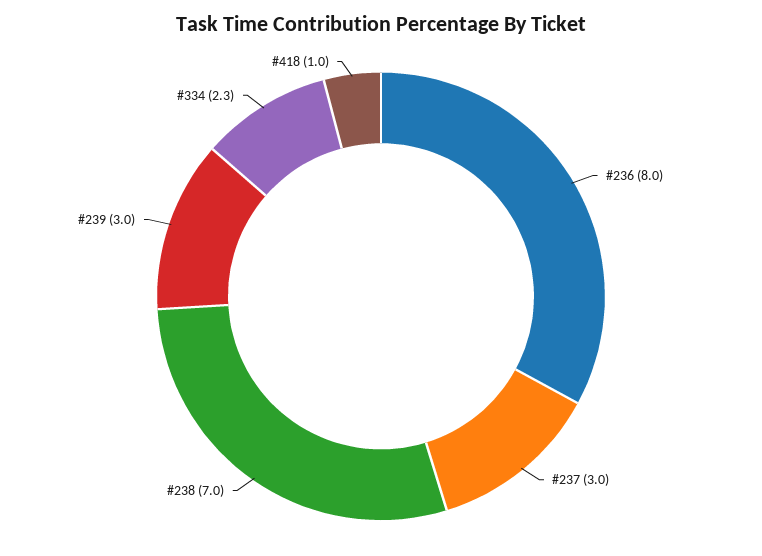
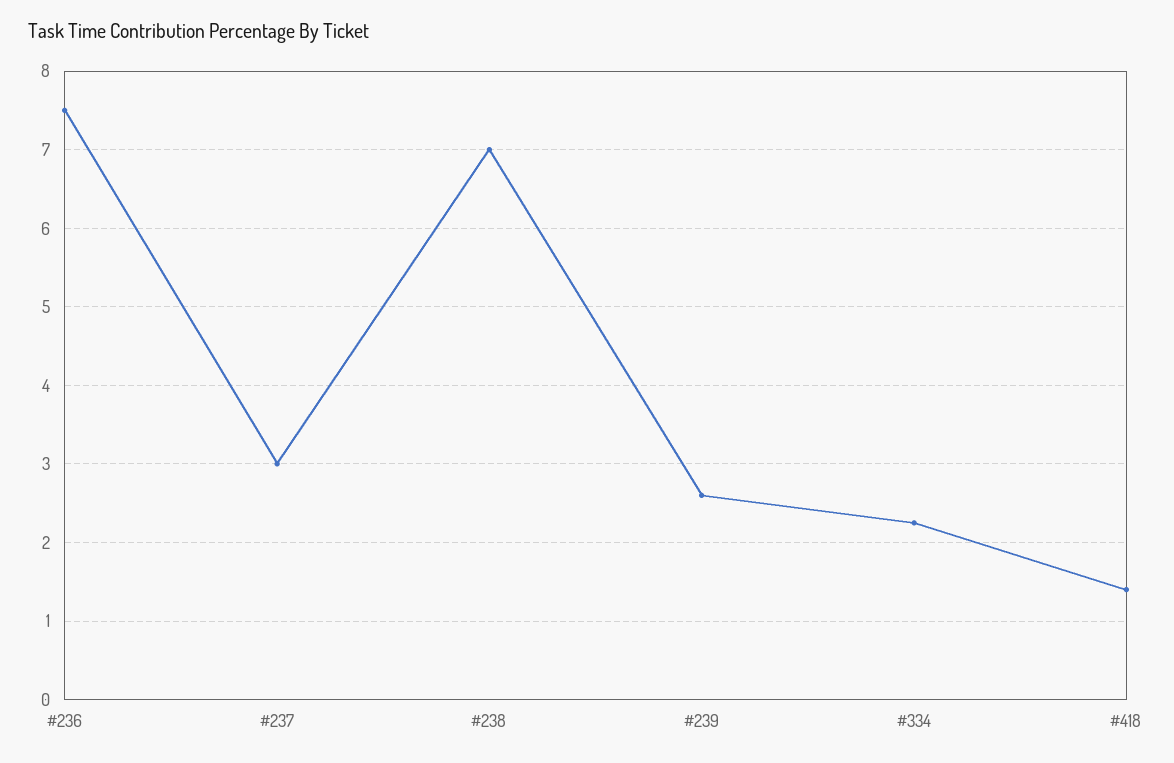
  {
-   "#236": 8,
+   "#236": 7.5,
    "#237": 3,
    "#238": 7,
-   "#239": 3,
+   "#239": 2.6,
    "#334": 2.3,
-   "#418": 1
+   "#418": 1.4
  }

